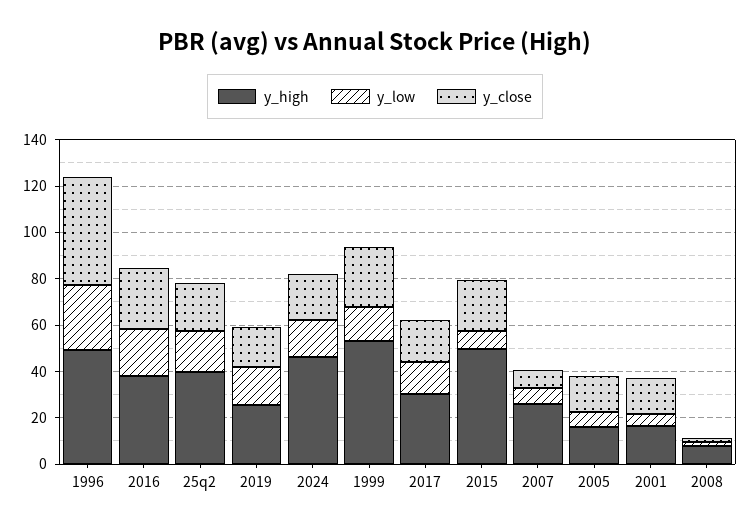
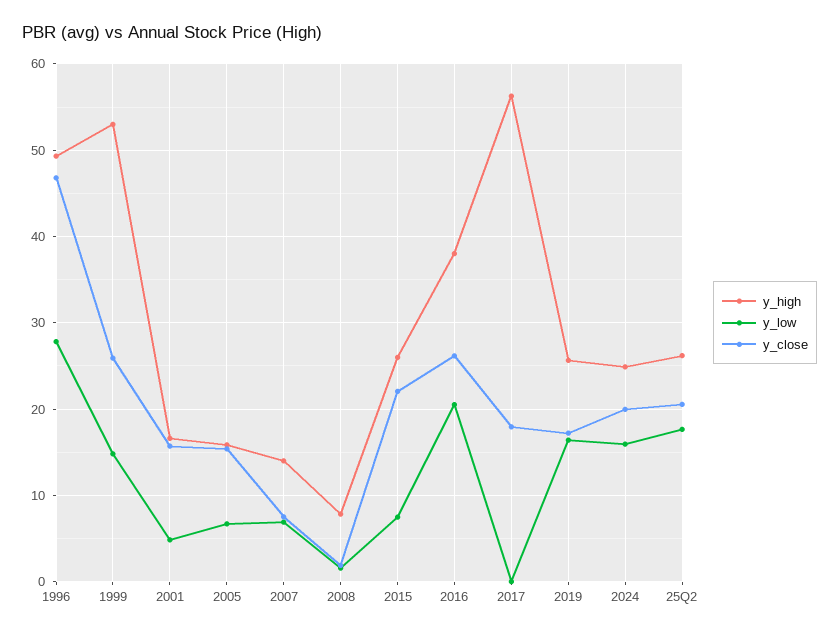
  {
    "y_high": {
      "1996": 49,
      "2016": 38,
-     "25q2": 40,
+     "25q2": 26,
      "2019": 26,
-     "2024": 45,
+     "2024": 25,
      "1999": 53,
-     "2017": 30,
+     "2017": 56,
-     "2015": 50,
+     "2015": 26,
-     "2007": 25,
+     "2007": 14,
      "2005": 16,
      "2001": 17,
      "2008": 8
    },
    "y_low": {
      "1996": 28,
      "2016": 21,
      "25q2": 18,
      "2019": 16,
      "2024": 16,
      "1999": 15,
-     "2017": 15,
+     "2017": 0,
      "2015": 7,
      "2007": 7,
      "2005": 7,
      "2001": 5,
      "2008": 2
    },
    "y_close": {
      "1996": 47,
      "2016": 26,
      "25q2": 21,
      "2019": 17,
      "2024": 20,
      "1999": 26,
      "2017": 18,
      "2015": 22,
      "2007": 8,
      "2005": 15,
      "2001": 16,
      "2008": 2
    }
  }

